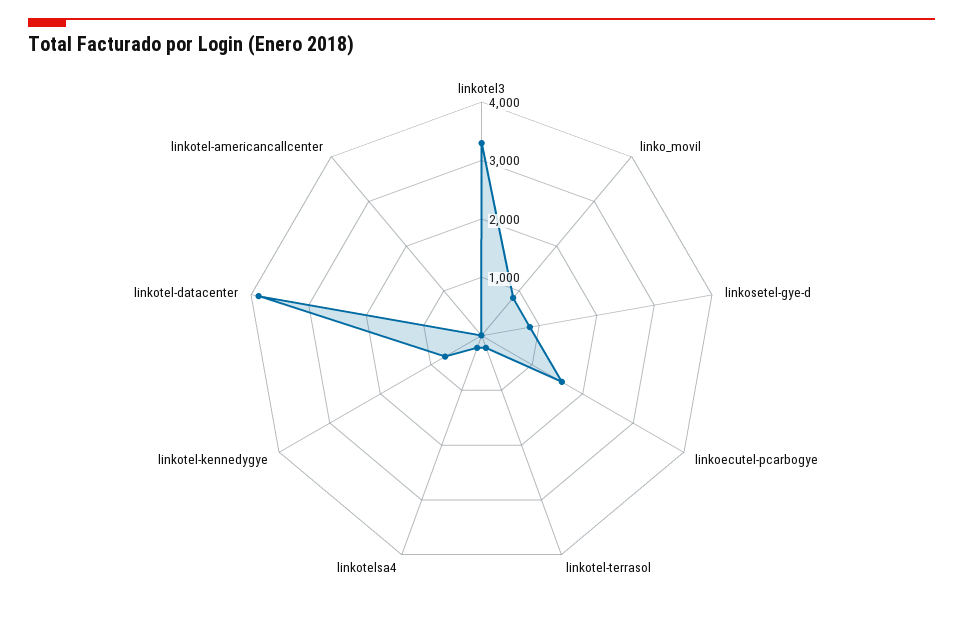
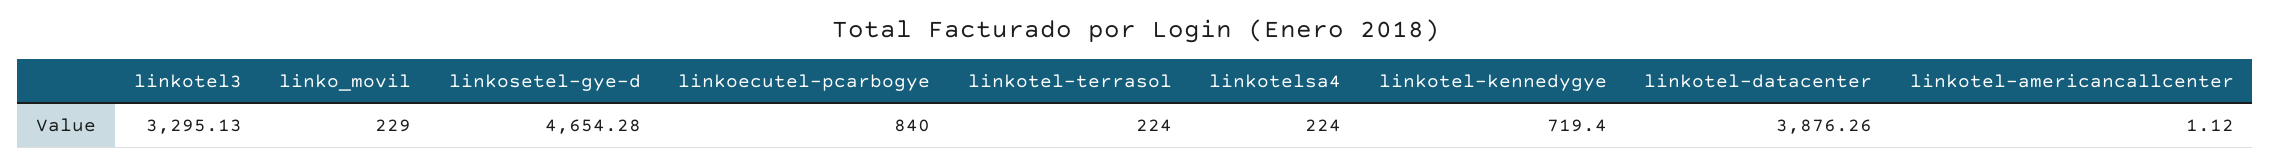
  {
    "linkotel3": 3295.13,
-   "linko_movil": 800,
+   "linko_movil": 229,
-   "linkosetel-gye-d": 800,
+   "linkosetel-gye-d": 4654.28,
-   "linkoecutel-pcarbogye": 1600,
+   "linkoecutel-pcarbogye": 840,
    "linkotel-terrasol": 224,
    "linkotelsa4": 224,
    "linkotel-kennedygye": 719.4,
    "linkotel-datacenter": 3876.26,
    "linkotel-americancallcenter": 1.12
  }

